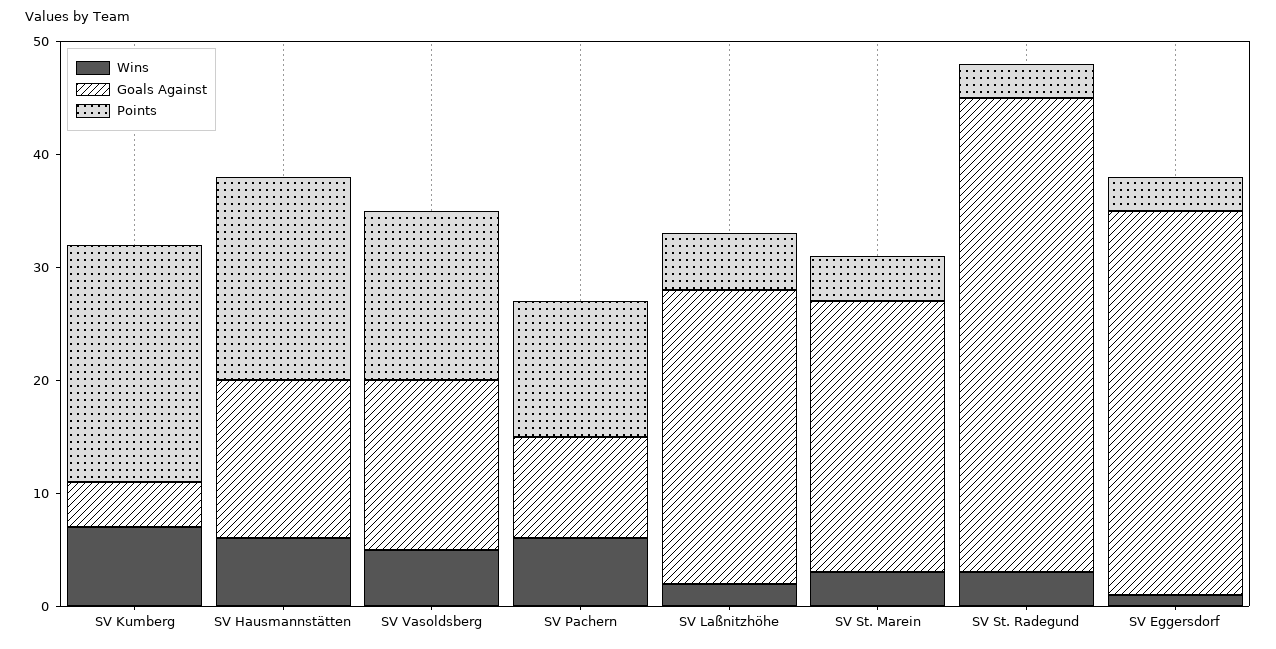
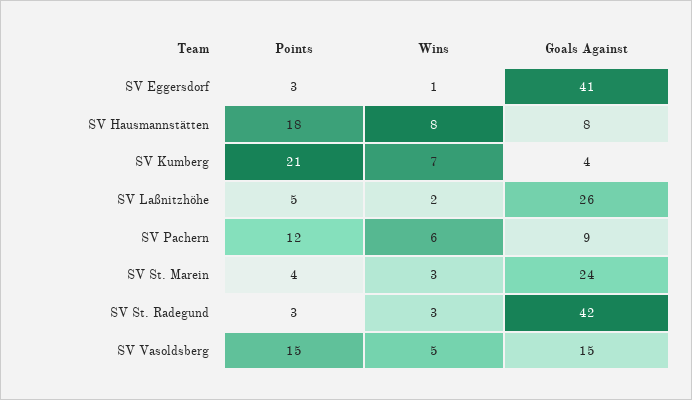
  {
    "Wins": {
      "SV Kumberg": 7,
-     "SV Hausmannstätten": 6,
+     "SV Hausmannstätten": 8,
      "SV Vasoldsberg": 5,
      "SV Pachern": 6,
      "SV Laßnitzhöhe": 2,
      "SV St. Marein": 3,
      "SV St. Radegund": 3,
      "SV Eggersdorf": 1
    },
    "Goals Against": {
      "SV Kumberg": 4,
-     "SV Hausmannstätten": 14,
+     "SV Hausmannstätten": 8,
      "SV Vasoldsberg": 15,
      "SV Pachern": 9,
      "SV Laßnitzhöhe": 26,
      "SV St. Marein": 24,
      "SV St. Radegund": 42,
-     "SV Eggersdorf": 34
+     "SV Eggersdorf": 41
    },
    "Points": {
      "SV Kumberg": 21,
      "SV Hausmannstätten": 18,
      "SV Vasoldsberg": 15,
      "SV Pachern": 12,
      "SV Laßnitzhöhe": 5,
      "SV St. Marein": 4,
      "SV St. Radegund": 3,
      "SV Eggersdorf": 3
    }
  }

